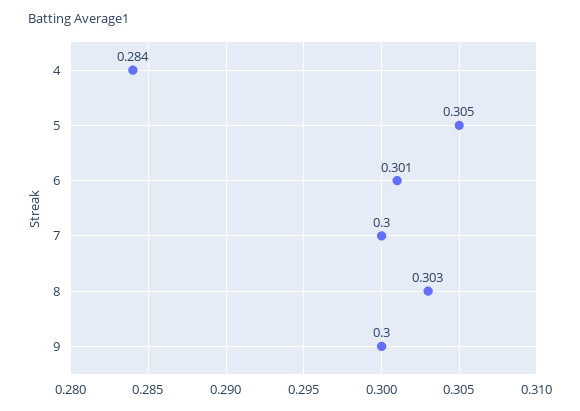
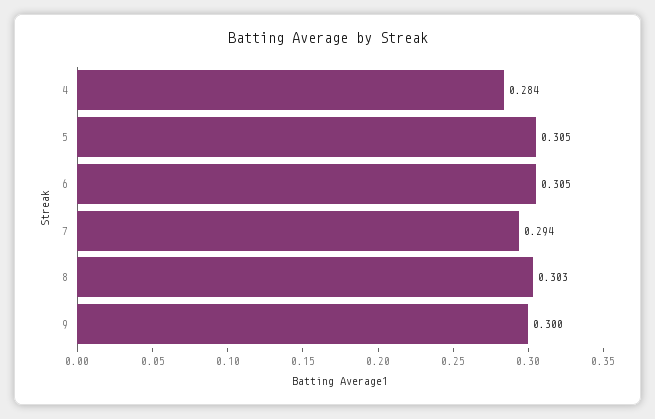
  {
    "4": 0.284,
    "5": 0.305,
-   "6": 0.301,
+   "6": 0.305,
-   "7": 0.3,
+   "7": 0.294,
    "8": 0.303,
    "9": 0.3
  }

